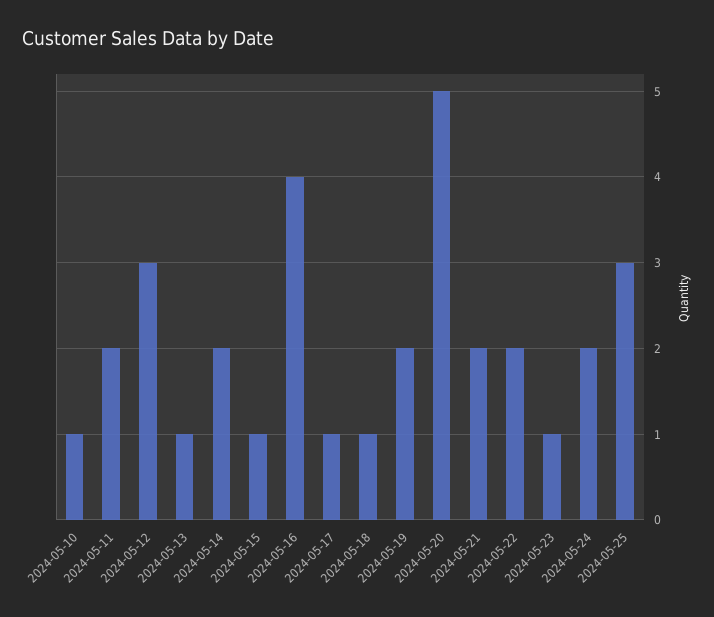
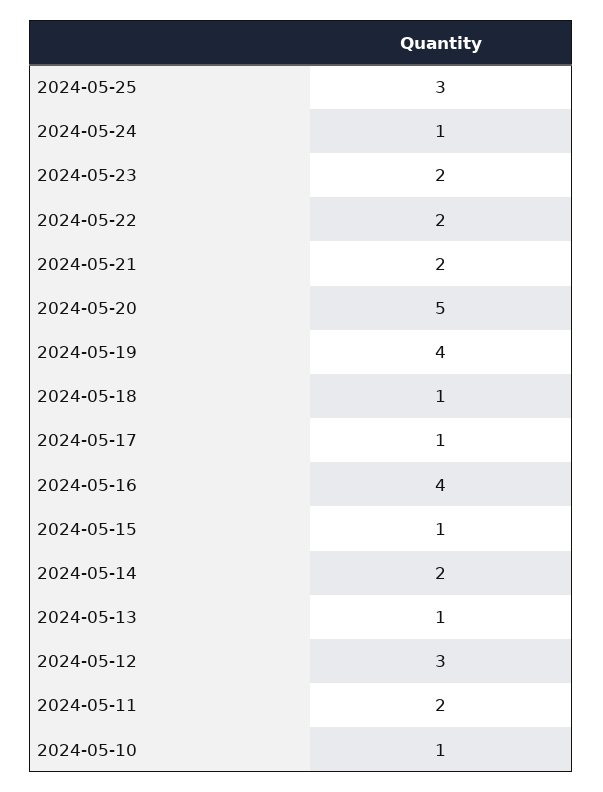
  {
    "2024-05-10": 1,
    "2024-05-11": 2,
    "2024-05-12": 3,
    "2024-05-13": 1,
    "2024-05-14": 2,
    "2024-05-15": 1,
    "2024-05-16": 4,
    "2024-05-17": 1,
    "2024-05-18": 1,
-   "2024-05-19": 2,
+   "2024-05-19": 4,
    "2024-05-20": 5,
    "2024-05-21": 2,
    "2024-05-22": 2,
-   "2024-05-23": 1,
+   "2024-05-23": 2,
-   "2024-05-24": 2,
+   "2024-05-24": 1,
    "2024-05-25": 3
  }

